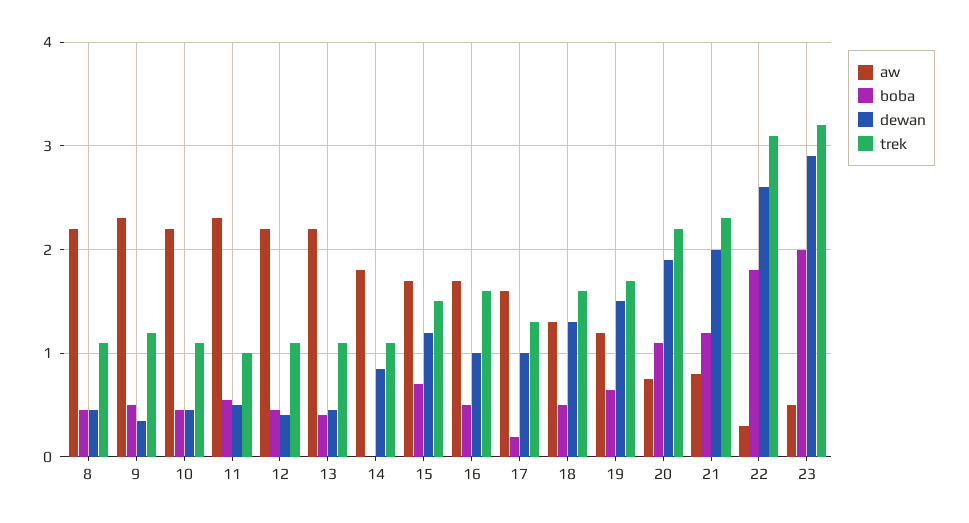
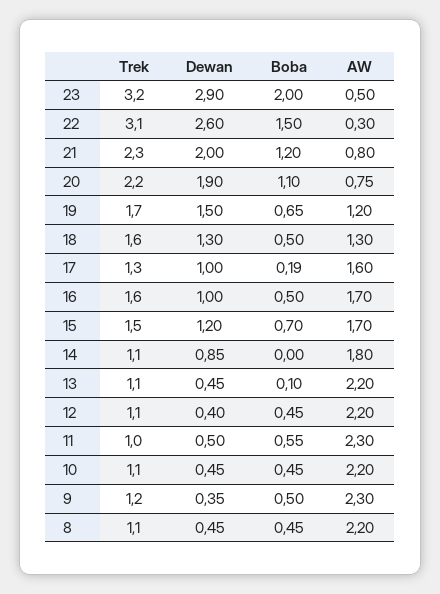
  {
    "aw": {
      "8": 2.2,
      "9": 2.3,
      "10": 2.2,
      "11": 2.3,
      "12": 2.2,
      "13": 2.2,
      "14": 1.8,
      "15": 1.7,
      "16": 1.7,
      "17": 1.6,
      "18": 1.3,
      "19": 1.2,
      "20": 0.75,
      "21": 0.8,
      "22": 0.3,
      "23": 0.5
    },
    "boba": {
      "8": 0.45,
      "9": 0.5,
      "10": 0.45,
      "11": 0.55,
      "12": 0.45,
-     "13": 0.4,
+     "13": 0.1,
      "14": 0,
      "15": 0.7,
      "16": 0.5,
      "17": 0.19,
      "18": 0.5,
      "19": 0.65,
      "20": 1.1,
      "21": 1.2,
-     "22": 1.8,
+     "22": 1.5,
      "23": 2
    },
    "dewan": {
      "8": 0.45,
      "9": 0.35,
      "10": 0.45,
      "11": 0.5,
      "12": 0.4,
      "13": 0.45,
      "14": 0.85,
      "15": 1.2,
      "16": 1,
      "17": 1,
      "18": 1.3,
      "19": 1.5,
      "20": 1.9,
      "21": 2,
      "22": 2.6,
      "23": 2.9
    },
    "trek": {
      "8": 1.1,
      "9": 1.2,
      "10": 1.1,
      "11": 1,
      "12": 1.1,
      "13": 1.1,
      "14": 1.1,
      "15": 1.5,
      "16": 1.6,
      "17": 1.3,
      "18": 1.6,
      "19": 1.7,
      "20": 2.2,
      "21": 2.3,
      "22": 3.1,
      "23": 3.2
    }
  }

